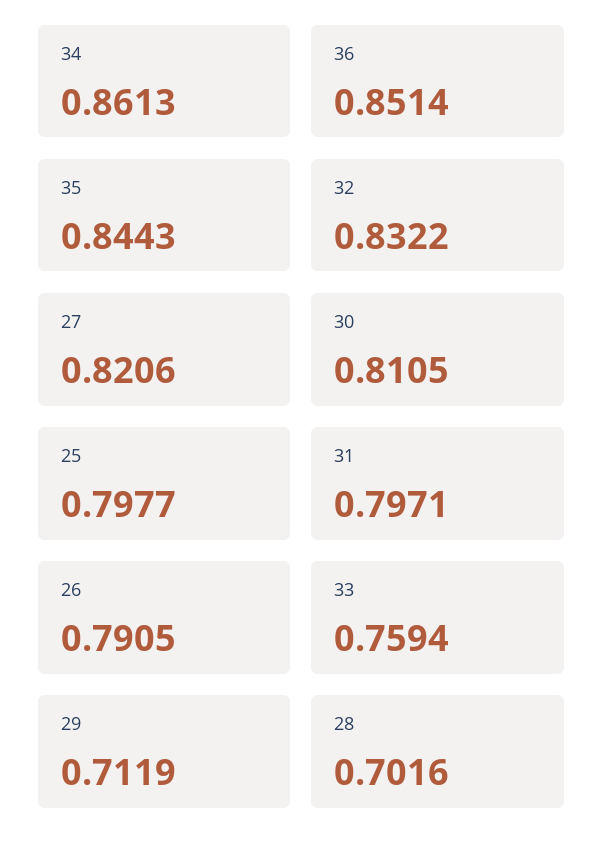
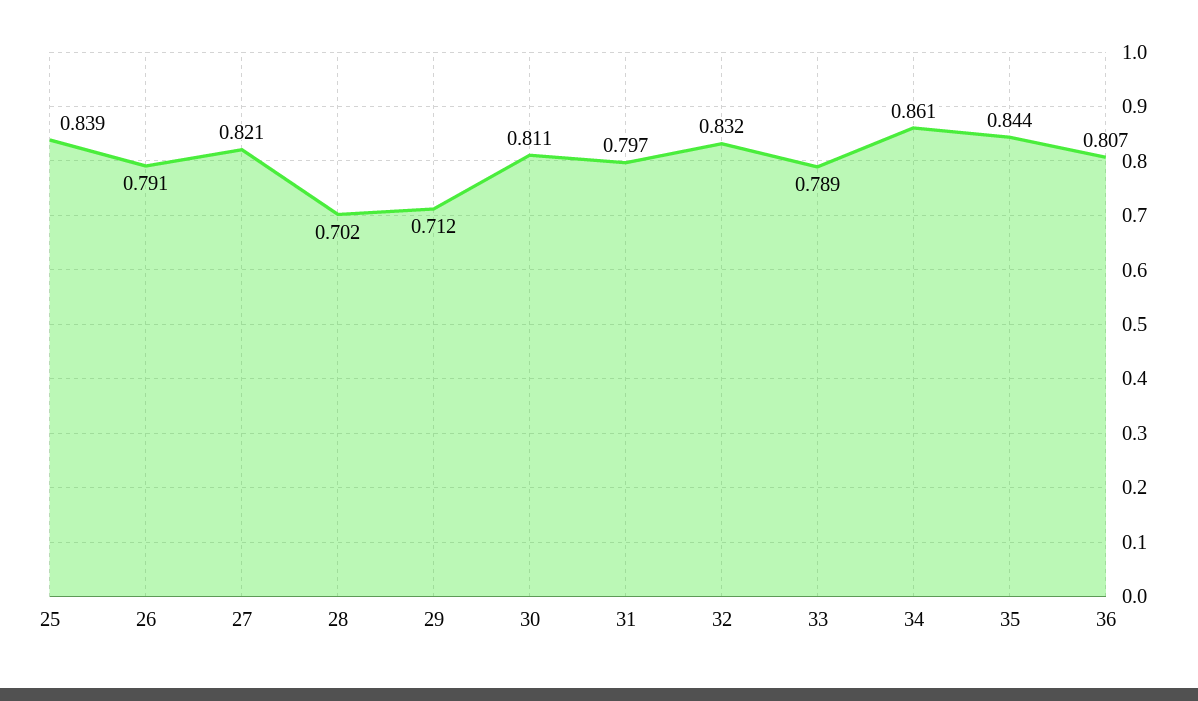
  {
    "34": 0.8613,
-   "36": 0.8514,
+   "36": 0.807,
    "35": 0.8443,
    "32": 0.8322,
    "27": 0.8206,
    "30": 0.8105,
-   "25": 0.7977,
+   "25": 0.839,
    "31": 0.7971,
    "26": 0.7905,
-   "33": 0.7594,
+   "33": 0.789,
    "29": 0.7119,
    "28": 0.7016
  }

